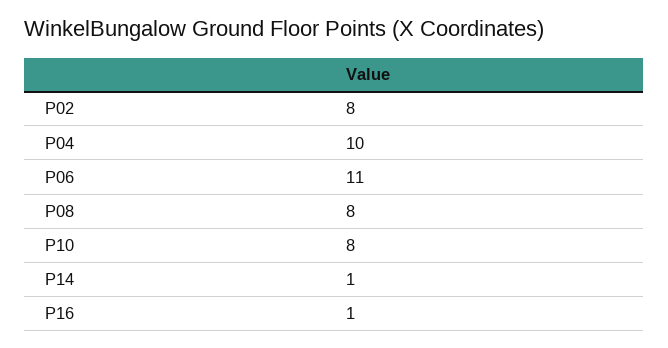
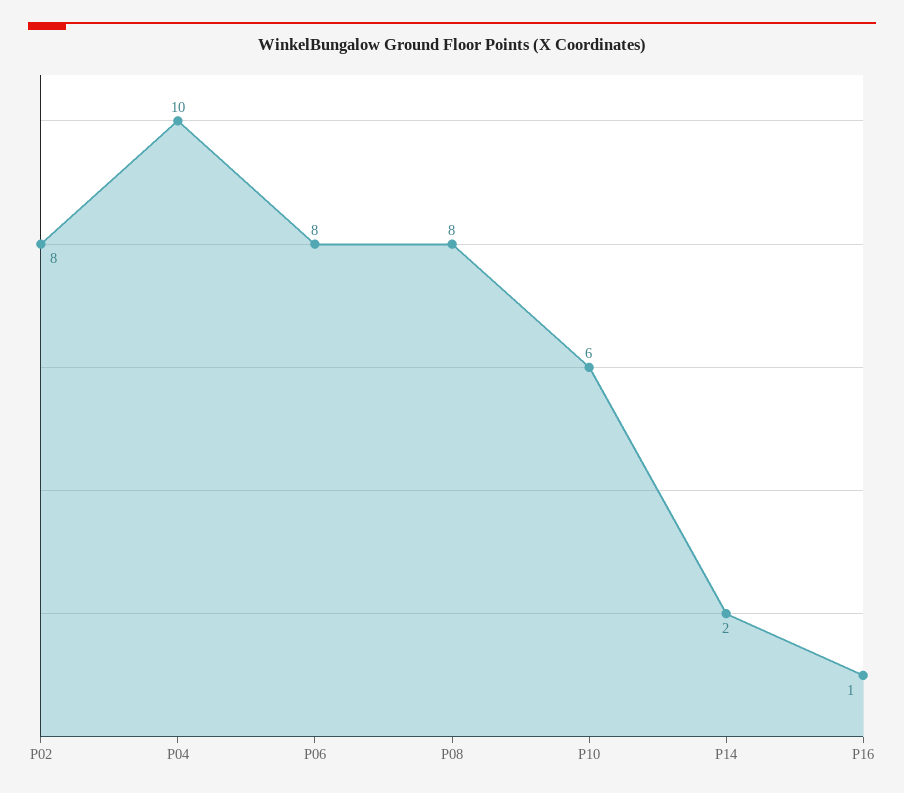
  {
    "P02": 8,
    "P04": 10,
-   "P06": 11,
+   "P06": 8,
    "P08": 8,
-   "P10": 8,
+   "P10": 6,
-   "P14": 1,
+   "P14": 2,
    "P16": 1
  }

